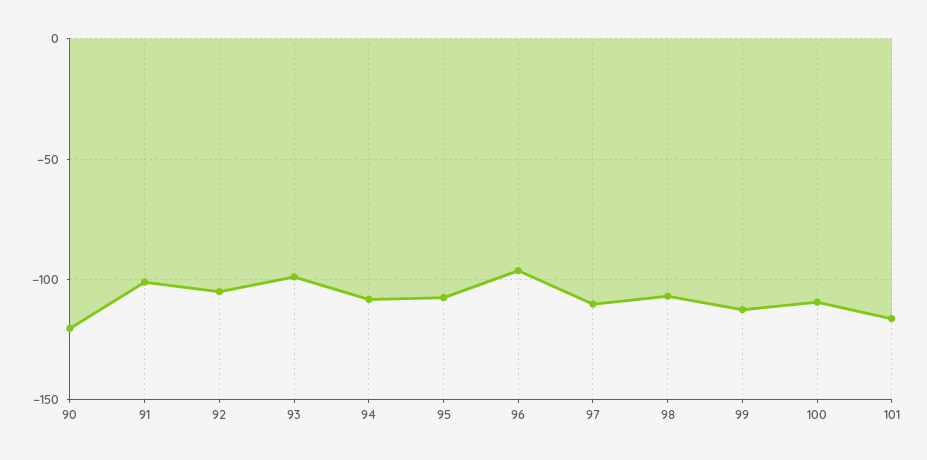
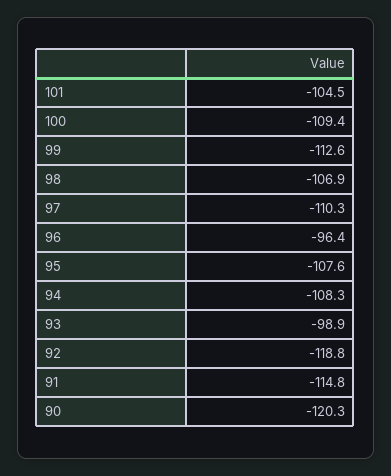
  {
    "90": -120.3,
-   "91": -100,
+   "91": -114.8,
-   "92": -105,
+   "92": -118.8,
    "93": -98.9,
    "94": -108.3,
    "95": -107.6,
    "96": -96.4,
    "97": -110.3,
    "98": -106.9,
    "99": -112.6,
    "100": -109.4,
-   "101": -115
+   "101": -104.5
  }

